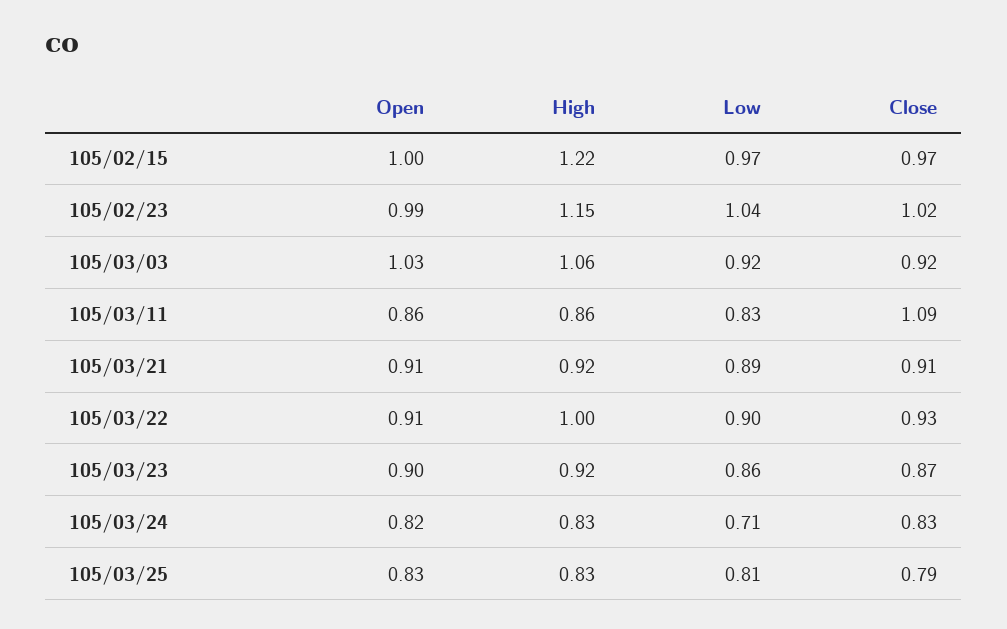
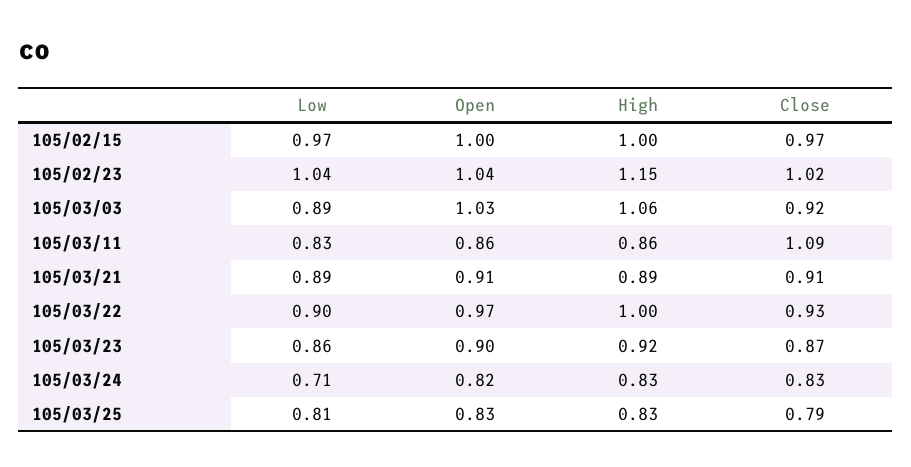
  {
    "Open": {
      "105/02/15": 1,
-     "105/02/23": 0.99,
+     "105/02/23": 1.04,
      "105/03/03": 1.03,
      "105/03/11": 0.86,
      "105/03/21": 0.91,
-     "105/03/22": 0.91,
+     "105/03/22": 0.97,
      "105/03/23": 0.9,
      "105/03/24": 0.82,
      "105/03/25": 0.83
    },
    "High": {
-     "105/02/15": 1.22,
+     "105/02/15": 1,
      "105/02/23": 1.15,
      "105/03/03": 1.06,
      "105/03/11": 0.86,
-     "105/03/21": 0.92,
+     "105/03/21": 0.89,
      "105/03/22": 1,
      "105/03/23": 0.92,
      "105/03/24": 0.83,
      "105/03/25": 0.83
    },
    "Low": {
      "105/02/15": 0.97,
      "105/02/23": 1.04,
-     "105/03/03": 0.92,
+     "105/03/03": 0.89,
      "105/03/11": 0.83,
      "105/03/21": 0.89,
      "105/03/22": 0.9,
      "105/03/23": 0.86,
      "105/03/24": 0.71,
      "105/03/25": 0.81
    },
    "Close": {
      "105/02/15": 0.97,
      "105/02/23": 1.02,
      "105/03/03": 0.92,
      "105/03/11": 1.09,
      "105/03/21": 0.91,
      "105/03/22": 0.93,
      "105/03/23": 0.87,
      "105/03/24": 0.83,
      "105/03/25": 0.79
    }
  }

